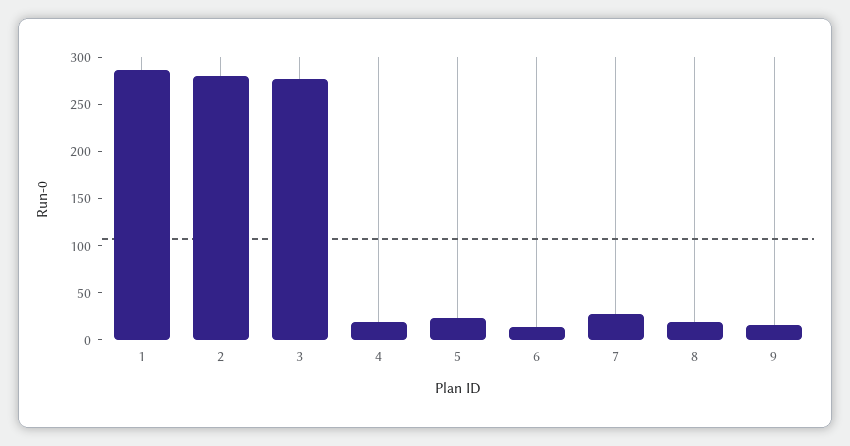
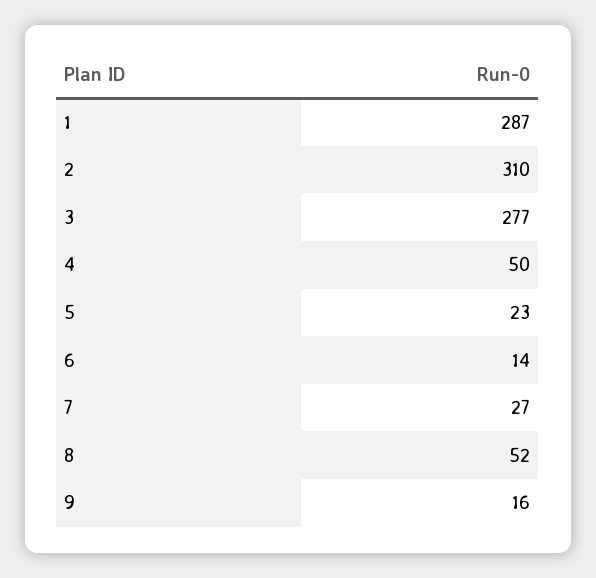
  {
    "1": 287,
-   "2": 280,
+   "2": 310,
    "3": 277,
-   "4": 20,
+   "4": 50,
    "5": 23,
    "6": 14,
    "7": 27,
-   "8": 20,
+   "8": 52,
    "9": 16
  }

